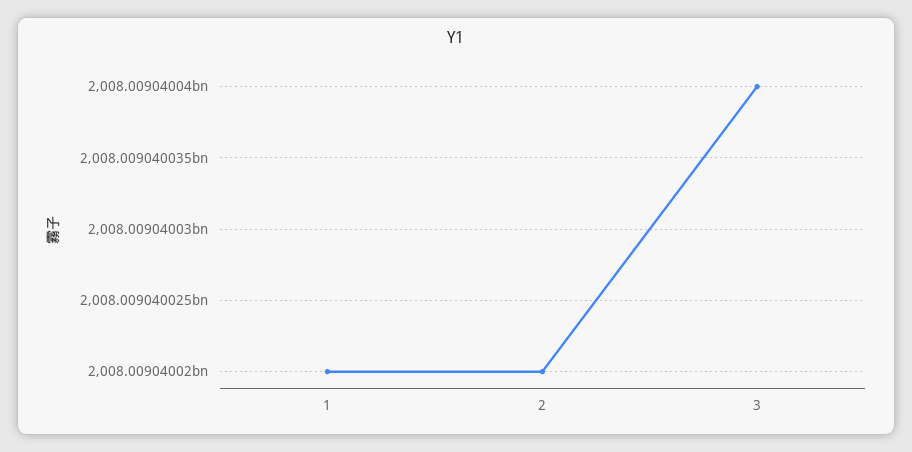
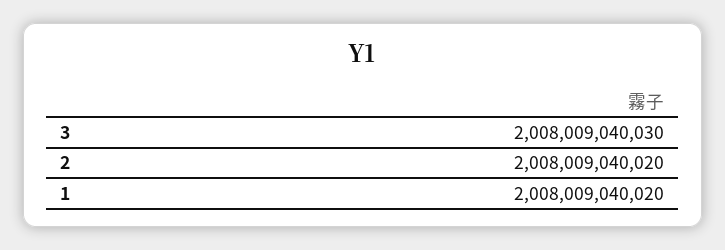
  {
    "1": 2008009040020,
    "2": 2008009040020,
-   "3": 2008009040040
+   "3": 2008009040030
  }

